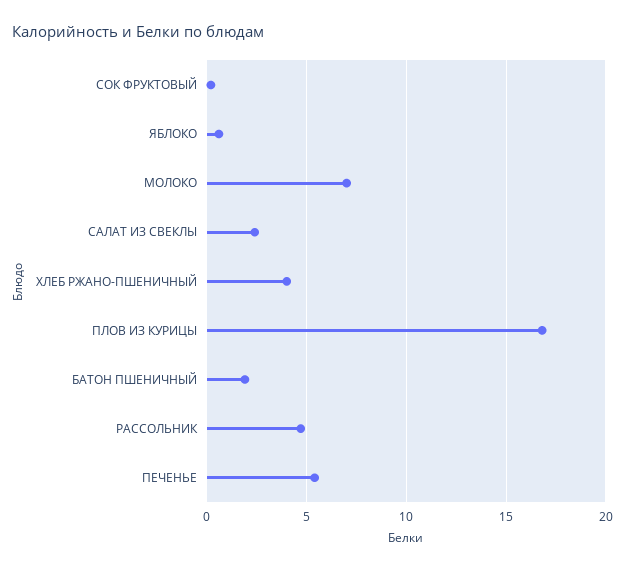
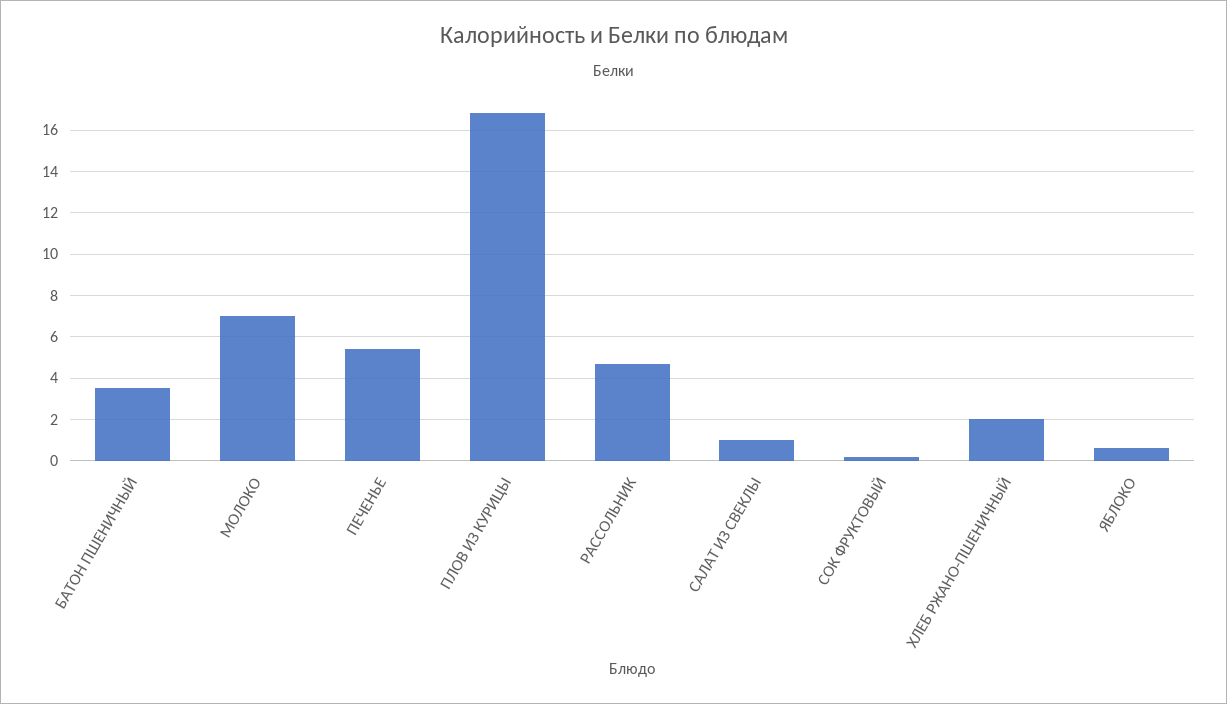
  {
    "СОК ФРУКТОВЫЙ": 0,
    "ЯБЛОКО": 0.5,
    "МОЛОКО": 7,
-   "САЛАТ ИЗ СВЕКЛЫ": 2.5,
+   "САЛАТ ИЗ СВЕКЛЫ": 1,
-   "ХЛЕБ РЖАНО-ПШЕНИЧНЫЙ": 4,
+   "ХЛЕБ РЖАНО-ПШЕНИЧНЫЙ": 2,
    "ПЛОВ ИЗ КУРИЦЫ": 17,
-   "БАТОН ПШЕНИЧНЫЙ": 2,
+   "БАТОН ПШЕНИЧНЫЙ": 3.5,
    "РАССОЛЬНИК": 4.5,
    "ПЕЧЕНЬЕ": 5.5
  }

